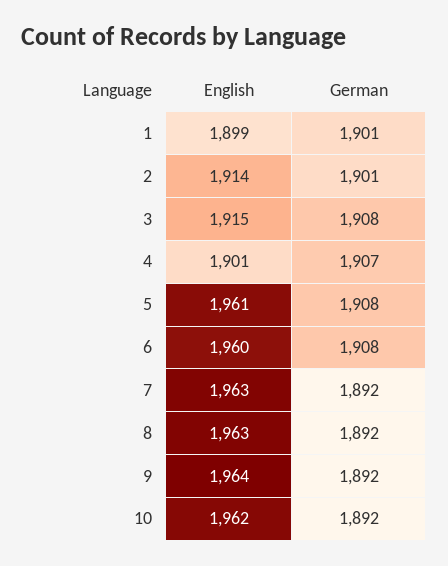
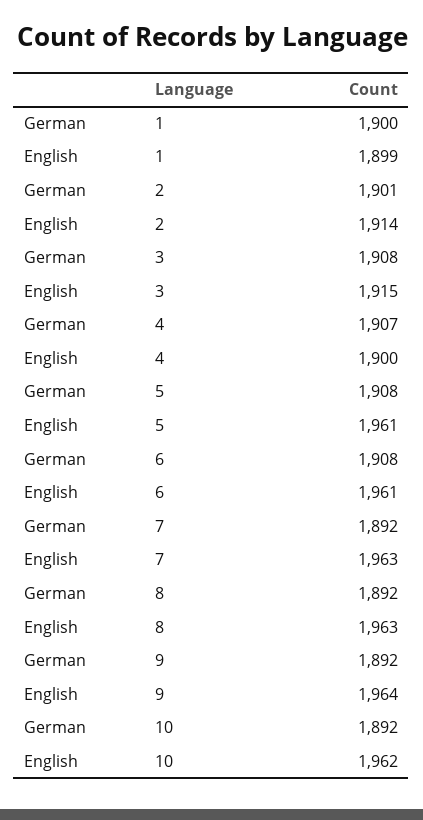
  {
    "English": {
      "1": 1899,
      "2": 1914,
      "3": 1915,
-     "4": 1901,
+     "4": 1900,
      "5": 1961,
-     "6": 1960,
+     "6": 1961,
      "7": 1963,
      "8": 1963,
      "9": 1964,
      "10": 1962
    },
    "German": {
-     "1": 1901,
+     "1": 1900,
      "2": 1901,
      "3": 1908,
      "4": 1907,
      "5": 1908,
      "6": 1908,
      "7": 1892,
      "8": 1892,
      "9": 1892,
      "10": 1892
    }
  }

